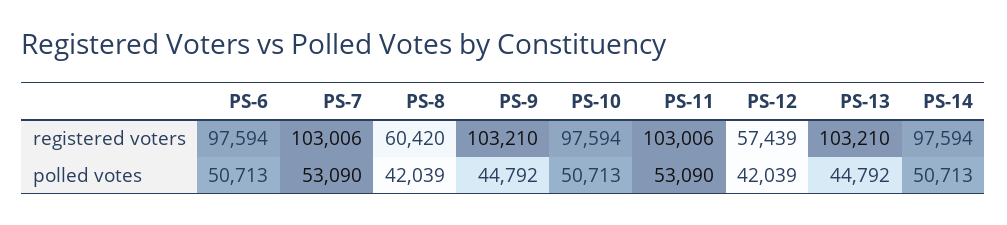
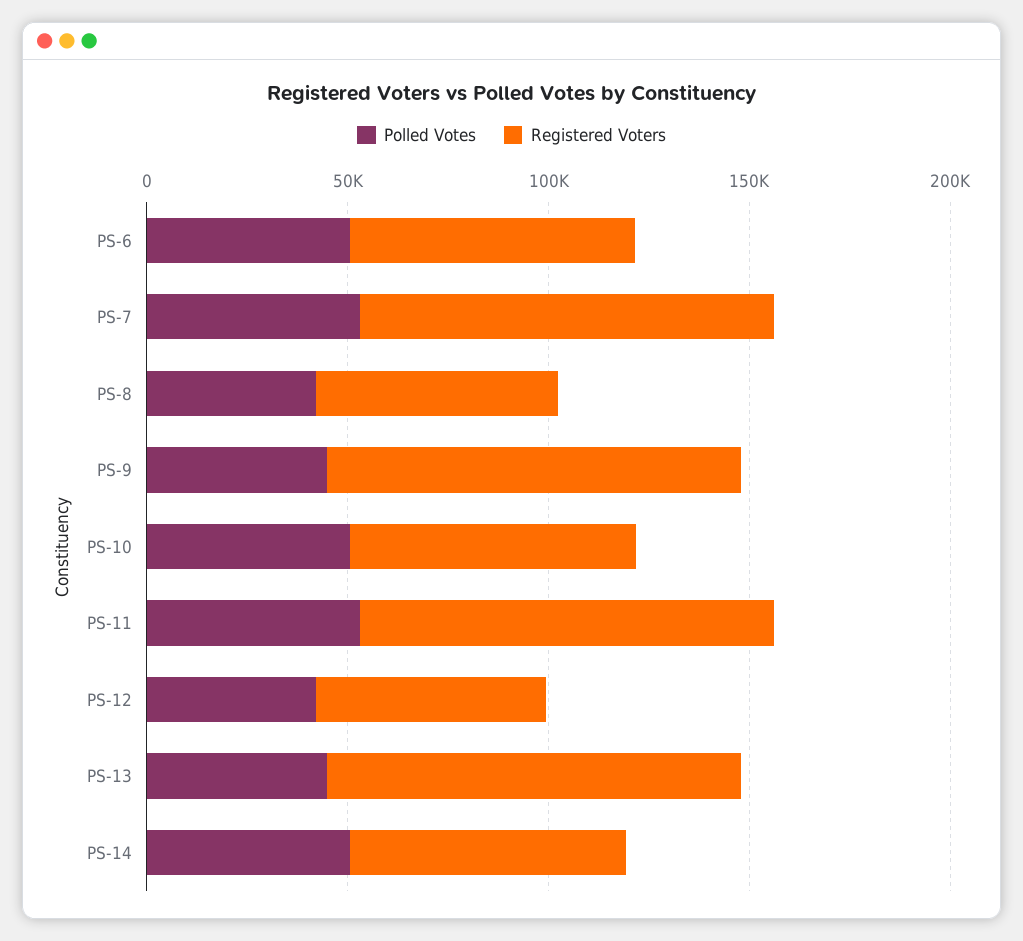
  {
    "registered voters": {
-     "PS-6": 97594,
+     "PS-6": 70000,
      "PS-7": 103006,
      "PS-8": 60420,
      "PS-9": 103210,
-     "PS-10": 97594,
+     "PS-10": 70000,
      "PS-11": 103006,
      "PS-12": 57439,
      "PS-13": 103210,
-     "PS-14": 97594
+     "PS-14": 70000
    },
    "polled votes": {
      "PS-6": 50713,
      "PS-7": 53090,
      "PS-8": 42039,
      "PS-9": 44792,
      "PS-10": 50713,
      "PS-11": 53090,
      "PS-12": 42039,
      "PS-13": 44792,
      "PS-14": 50713
    }
  }

